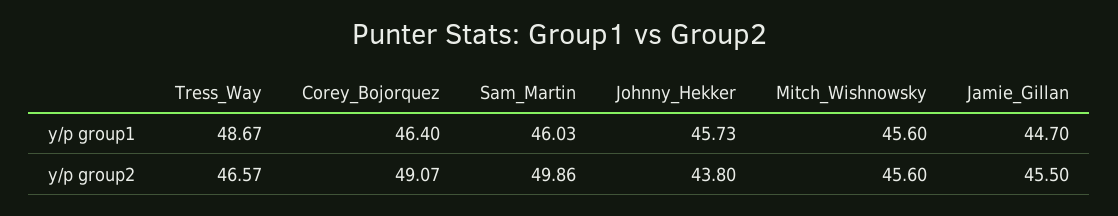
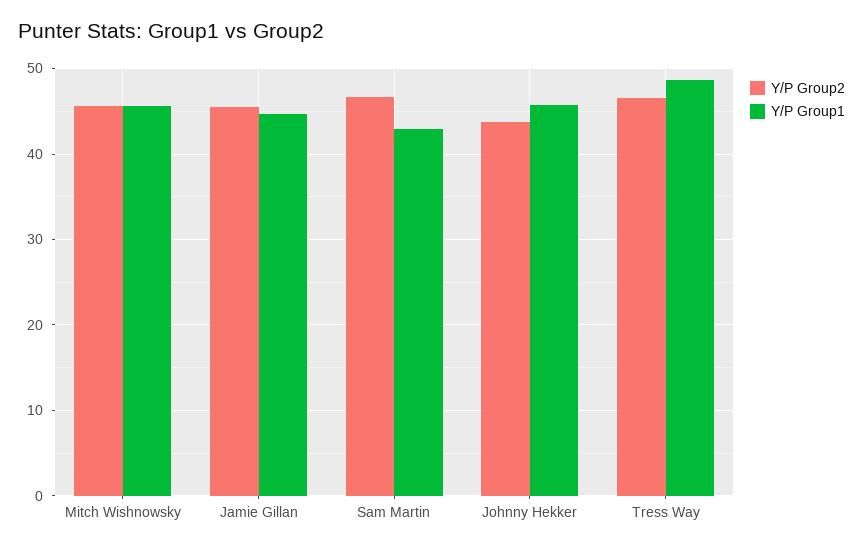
  {
    "y/p group1": {
      "Tress_Way": 48.67,
-     "Corey_Bojorquez": 46.4,
-     "Sam_Martin": 46.03,
+     "Sam_Martin": 43,
      "Johnny_Hekker": 45.73,
      "Mitch_Wishnowsky": 45.6,
      "Jamie_Gillan": 44.7
    },
    "y/p group2": {
      "Tress_Way": 46.57,
-     "Corey_Bojorquez": 49.07,
-     "Sam_Martin": 49.86,
+     "Sam_Martin": 47,
      "Johnny_Hekker": 43.8,
      "Mitch_Wishnowsky": 45.6,
      "Jamie_Gillan": 45.5
    }
  }

